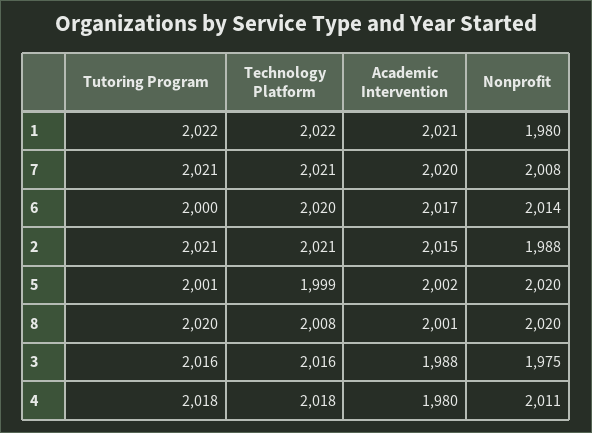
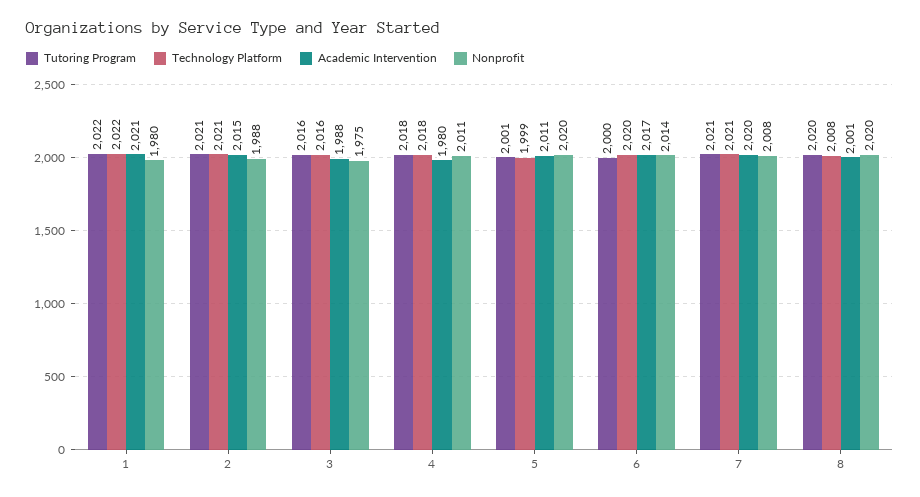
  {
    "Tutoring Program": {
      "1": 2022,
      "7": 2021,
      "6": 2000,
      "2": 2021,
      "5": 2001,
      "8": 2020,
      "3": 2016,
      "4": 2018
    },
    "Technology Platform": {
      "1": 2022,
      "7": 2021,
      "6": 2020,
      "2": 2021,
      "5": 1999,
      "8": 2008,
      "3": 2016,
      "4": 2018
    },
    "Academic Intervention": {
      "1": 2021,
      "7": 2020,
      "6": 2017,
      "2": 2015,
-     "5": 2002,
+     "5": 2011,
      "8": 2001,
      "3": 1988,
      "4": 1980
    },
    "Nonprofit": {
      "1": 1980,
      "7": 2008,
      "6": 2014,
      "2": 1988,
      "5": 2020,
      "8": 2020,
      "3": 1975,
      "4": 2011
    }
  }

